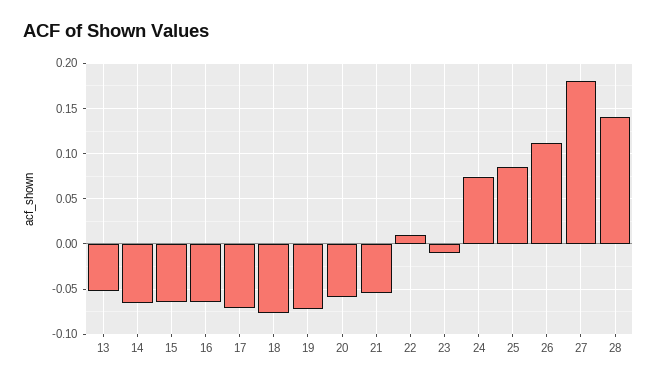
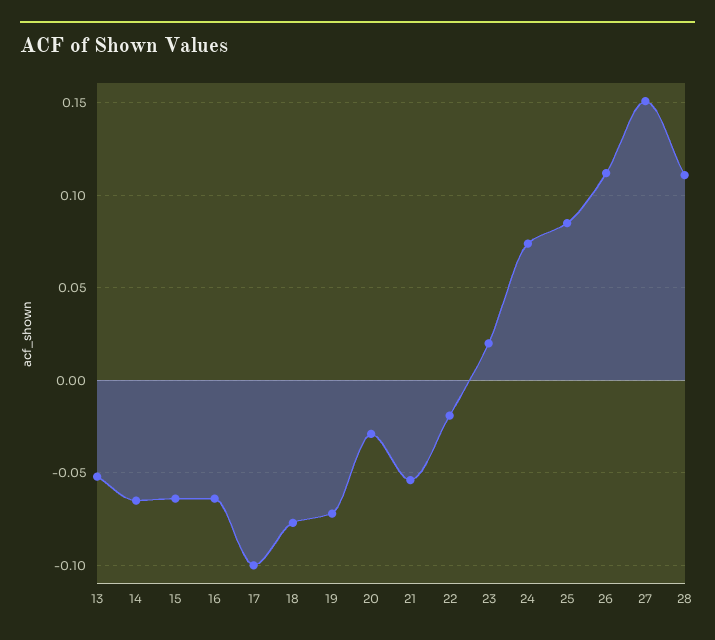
  {
    "13": -0.05,
    "14": -0.065,
    "15": -0.065,
    "16": -0.065,
-   "17": -0.07,
+   "17": -0.1,
    "18": -0.075,
    "19": -0.07,
-   "20": -0.06,
+   "20": -0.03,
    "21": -0.055,
-   "22": 0.01,
+   "22": -0.02,
-   "23": -0.01,
+   "23": 0.02,
    "24": 0.075,
    "25": 0.085,
    "26": 0.11,
-   "27": 0.18,
+   "27": 0.15,
-   "28": 0.14
+   "28": 0.11
  }

